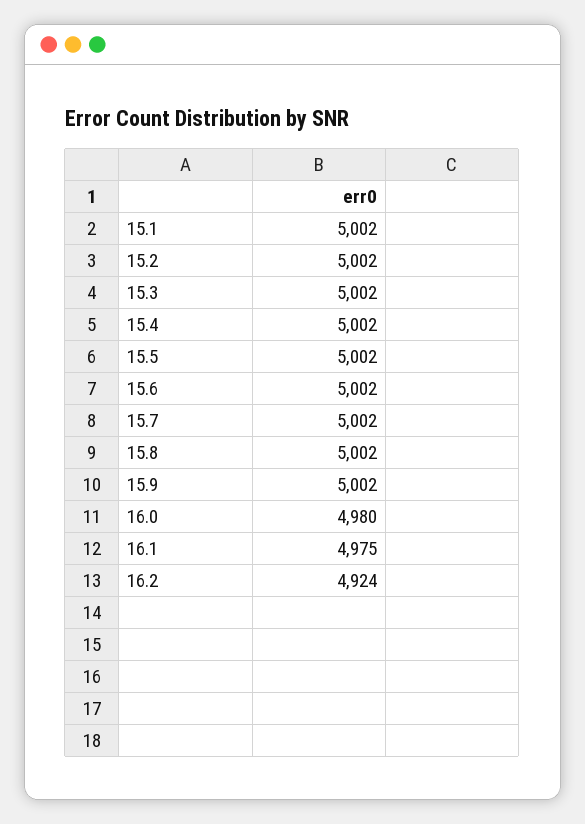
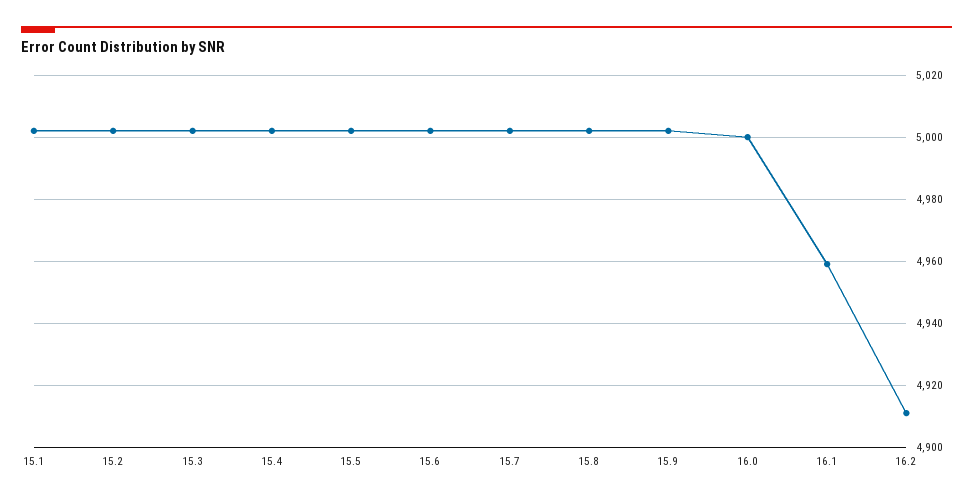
  {
    "15.1": 5002,
    "15.2": 5002,
    "15.3": 5002,
    "15.4": 5002,
    "15.5": 5002,
    "15.6": 5002,
    "15.7": 5002,
    "15.8": 5002,
    "15.9": 5002,
-   "16.0": 4980,
+   "16.0": 5000,
-   "16.1": 4975,
+   "16.1": 4960,
-   "16.2": 4924
+   "16.2": 4910
  }

